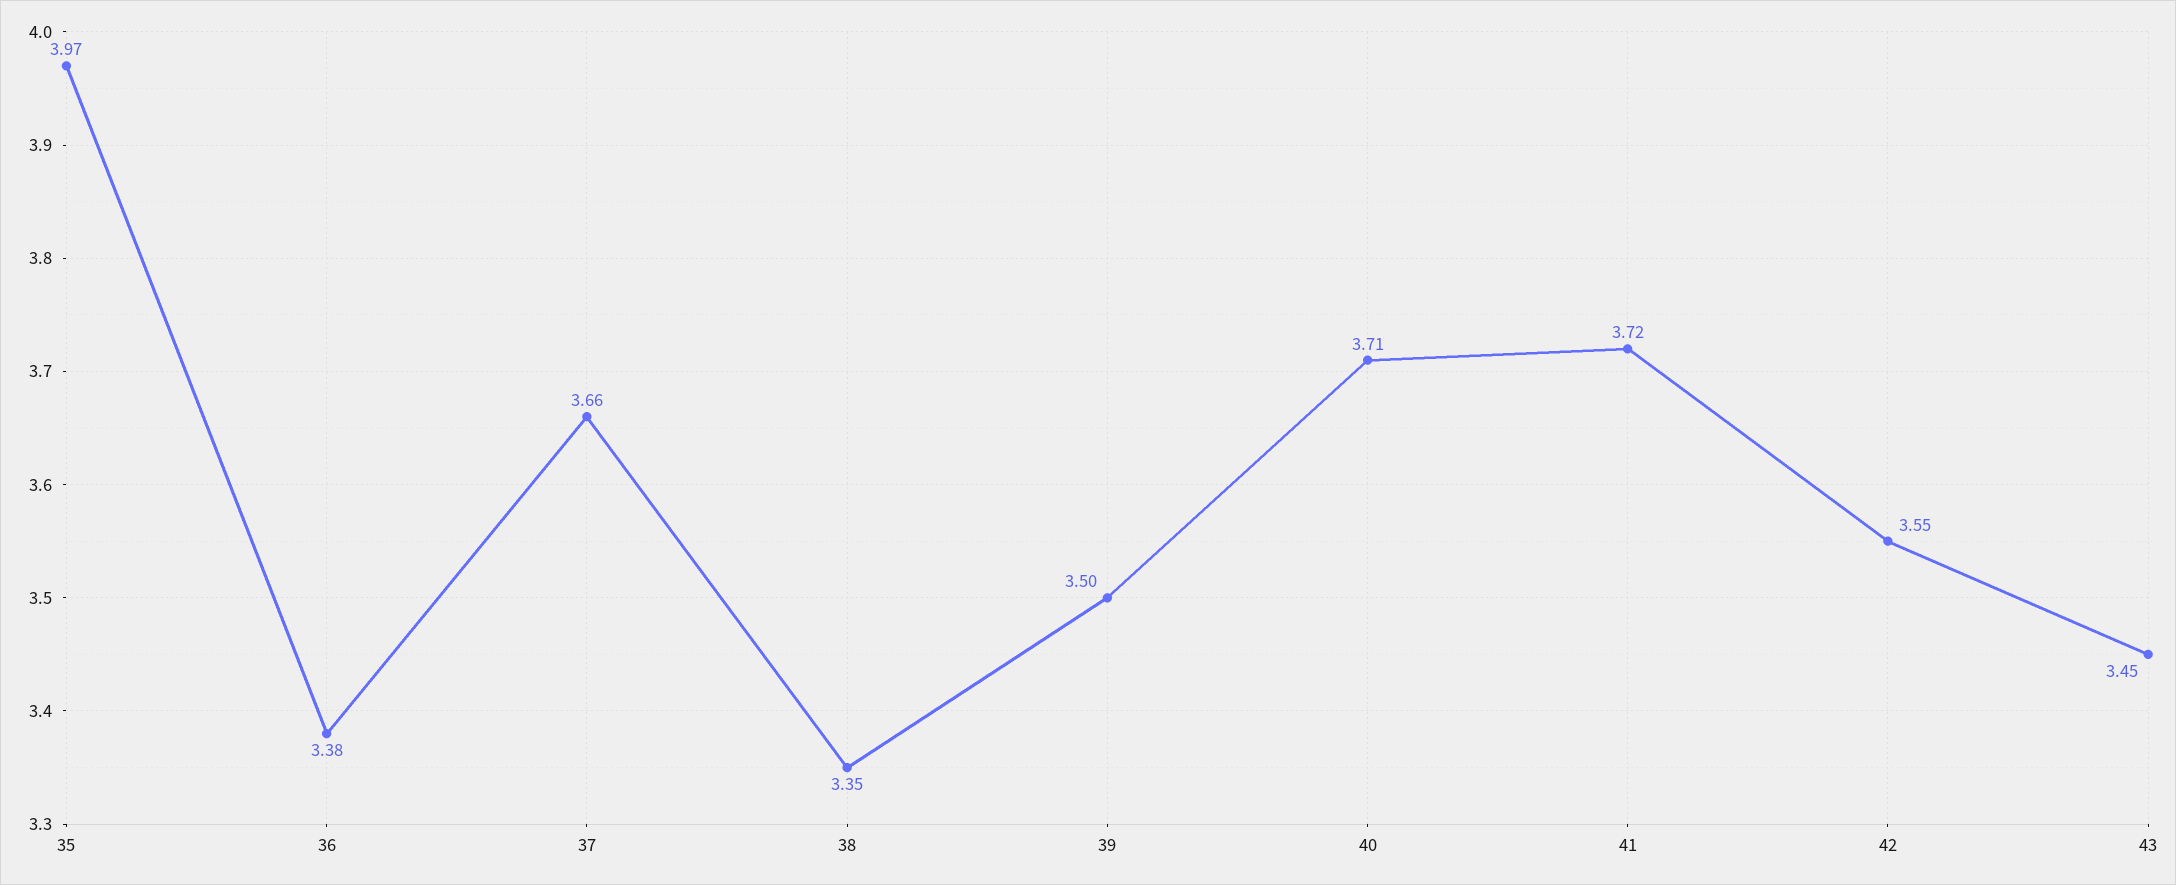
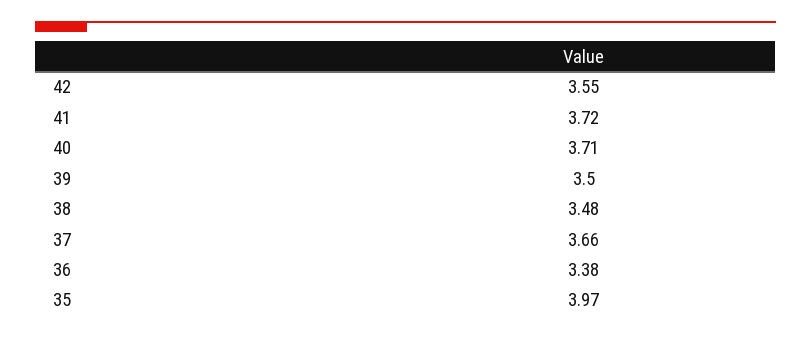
  {
    "35": 3.97,
    "36": 3.38,
    "37": 3.66,
-   "38": 3.35,
+   "38": 3.48,
    "39": 3.5,
    "40": 3.71,
    "41": 3.72,
-   "42": 3.55,
+   "42": 3.55
-   "43": 3.45
  }

